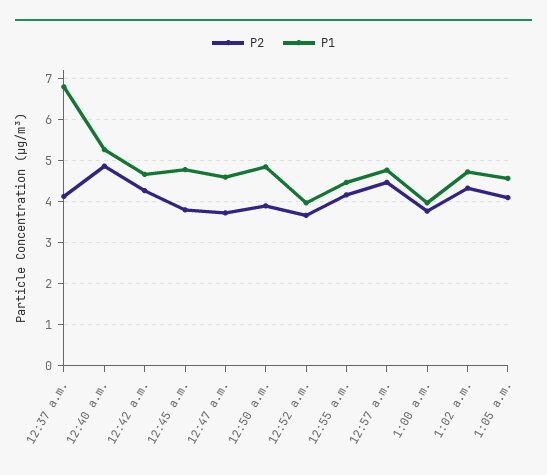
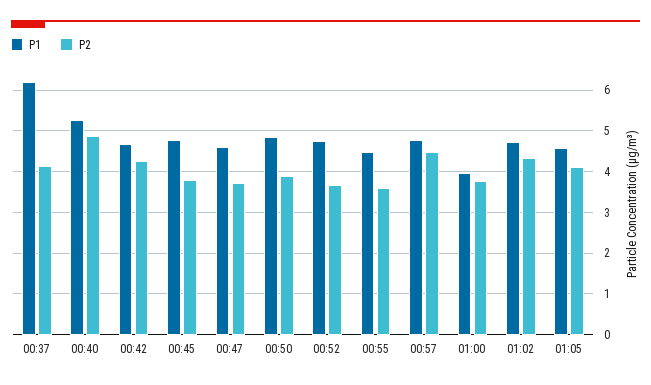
  {
    "P2": {
      "12:37 a.m.": 4.2,
      "12:40 a.m.": 4.8,
      "12:42 a.m.": 4.2,
      "12:45 a.m.": 3.8,
      "12:47 a.m.": 3.8,
      "12:50 a.m.": 4,
      "12:52 a.m.": 3.6,
-     "12:55 a.m.": 4.2,
+     "12:55 a.m.": 3.6,
      "12:57 a.m.": 4.4,
      "1:00 a.m.": 3.8,
      "1:02 a.m.": 4.4,
      "1:05 a.m.": 4.2
    },
    "P1": {
-     "12:37 a.m.": 6.8,
+     "12:37 a.m.": 6.2,
      "12:40 a.m.": 5.2,
      "12:42 a.m.": 4.6,
      "12:45 a.m.": 4.8,
      "12:47 a.m.": 4.6,
      "12:50 a.m.": 4.8,
-     "12:52 a.m.": 4,
+     "12:52 a.m.": 4.8,
      "12:55 a.m.": 4.4,
      "12:57 a.m.": 4.8,
      "1:00 a.m.": 4,
      "1:02 a.m.": 4.8,
      "1:05 a.m.": 4.6
    }
  }

